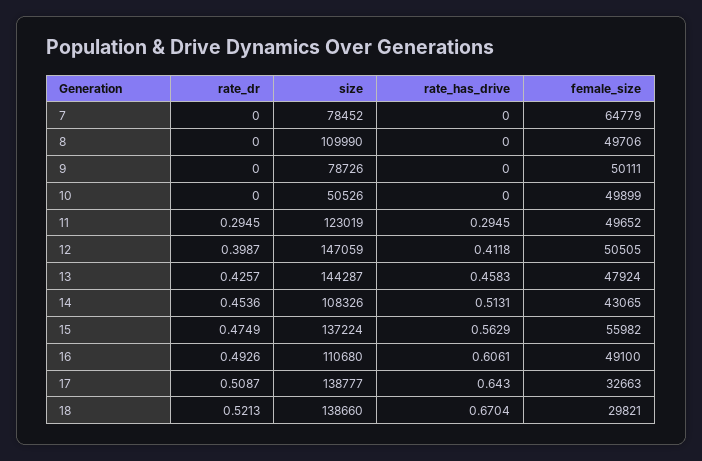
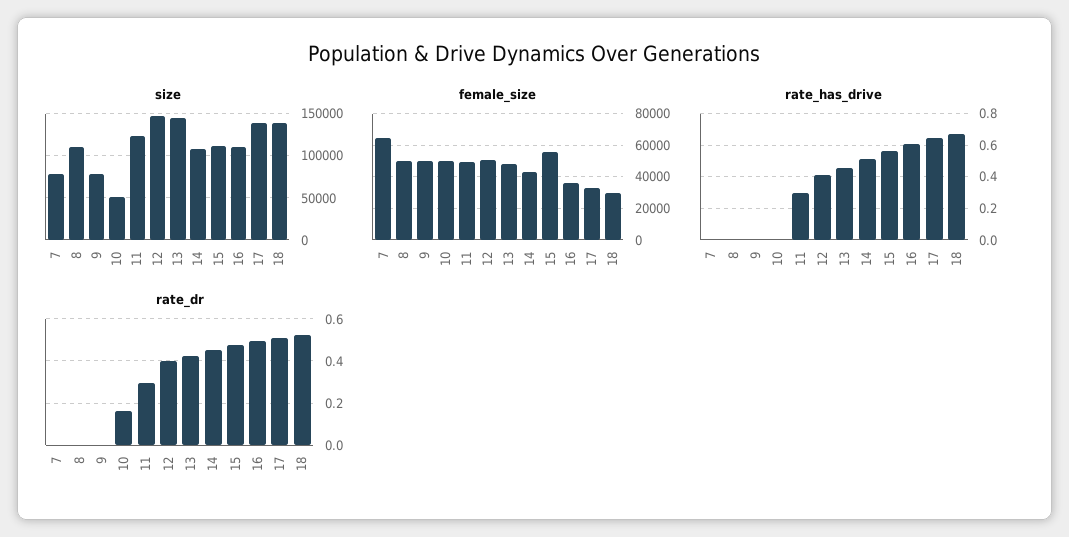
  {
    "rate_dr": {
      "7": 0,
      "8": 0,
      "9": 0,
-     "10": 0,
+     "10": 0.15,
      "11": 0.2945,
      "12": 0.3987,
      "13": 0.4257,
      "14": 0.4536,
      "15": 0.4749,
      "16": 0.4926,
      "17": 0.5087,
      "18": 0.5213
    },
    "size": {
      "7": 78452,
      "8": 109990,
      "9": 78726,
      "10": 50526,
      "11": 123019,
      "12": 147059,
      "13": 144287,
      "14": 108326,
-     "15": 137224,
+     "15": 110000,
      "16": 110680,
      "17": 138777,
      "18": 138660
    },
    "rate_has_drive": {
      "7": 0,
      "8": 0,
      "9": 0,
      "10": 0,
      "11": 0.2945,
      "12": 0.4118,
      "13": 0.4583,
      "14": 0.5131,
      "15": 0.5629,
      "16": 0.6061,
      "17": 0.643,
      "18": 0.6704
    },
    "female_size": {
      "7": 64779,
      "8": 49706,
      "9": 50111,
      "10": 49899,
      "11": 49652,
      "12": 50505,
      "13": 47924,
      "14": 43065,
      "15": 55982,
-     "16": 49100,
+     "16": 35000,
      "17": 32663,
      "18": 29821
    }
  }

